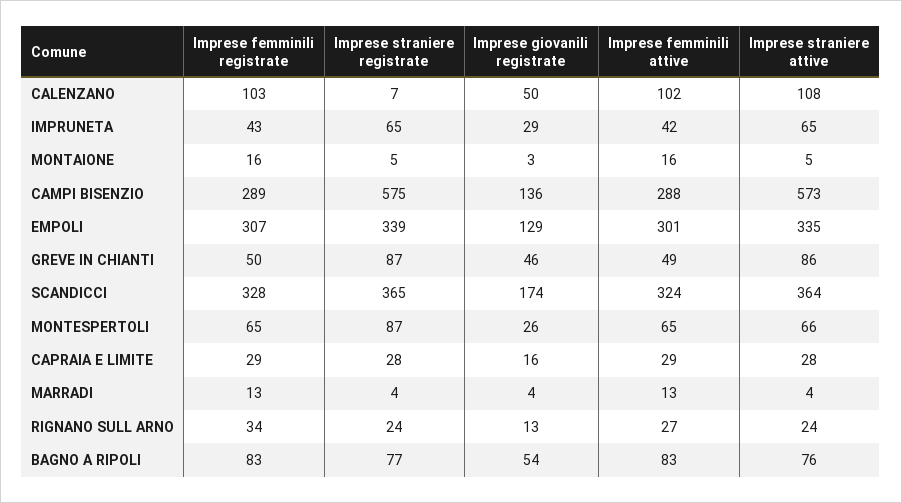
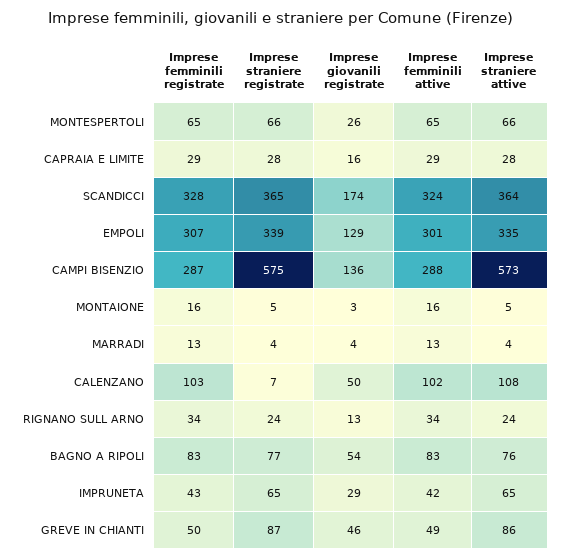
  {
    "Imprese femminili registrate": {
      "CALENZANO": 103,
      "IMPRUNETA": 43,
      "MONTAIONE": 16,
-     "CAMPI BISENZIO": 289,
+     "CAMPI BISENZIO": 287,
      "EMPOLI": 307,
      "GREVE IN CHIANTI": 50,
      "SCANDICCI": 328,
      "MONTESPERTOLI": 65,
      "CAPRAIA E LIMITE": 29,
      "MARRADI": 13,
      "RIGNANO SULL ARNO": 34,
      "BAGNO A RIPOLI": 83
    },
    "Imprese straniere registrate": {
      "CALENZANO": 7,
      "IMPRUNETA": 65,
      "MONTAIONE": 5,
      "CAMPI BISENZIO": 575,
      "EMPOLI": 339,
      "GREVE IN CHIANTI": 87,
      "SCANDICCI": 365,
-     "MONTESPERTOLI": 87,
+     "MONTESPERTOLI": 66,
      "CAPRAIA E LIMITE": 28,
      "MARRADI": 4,
      "RIGNANO SULL ARNO": 24,
      "BAGNO A RIPOLI": 77
    },
    "Imprese giovanili registrate": {
      "CALENZANO": 50,
      "IMPRUNETA": 29,
      "MONTAIONE": 3,
      "CAMPI BISENZIO": 136,
      "EMPOLI": 129,
      "GREVE IN CHIANTI": 46,
      "SCANDICCI": 174,
      "MONTESPERTOLI": 26,
      "CAPRAIA E LIMITE": 16,
      "MARRADI": 4,
      "RIGNANO SULL ARNO": 13,
      "BAGNO A RIPOLI": 54
    },
    "Imprese femminili attive": {
      "CALENZANO": 102,
      "IMPRUNETA": 42,
      "MONTAIONE": 16,
      "CAMPI BISENZIO": 288,
      "EMPOLI": 301,
      "GREVE IN CHIANTI": 49,
      "SCANDICCI": 324,
      "MONTESPERTOLI": 65,
      "CAPRAIA E LIMITE": 29,
      "MARRADI": 13,
-     "RIGNANO SULL ARNO": 27,
+     "RIGNANO SULL ARNO": 34,
      "BAGNO A RIPOLI": 83
    },
    "Imprese straniere attive": {
      "CALENZANO": 108,
      "IMPRUNETA": 65,
      "MONTAIONE": 5,
      "CAMPI BISENZIO": 573,
      "EMPOLI": 335,
      "GREVE IN CHIANTI": 86,
      "SCANDICCI": 364,
      "MONTESPERTOLI": 66,
      "CAPRAIA E LIMITE": 28,
      "MARRADI": 4,
      "RIGNANO SULL ARNO": 24,
      "BAGNO A RIPOLI": 76
    }
  }

